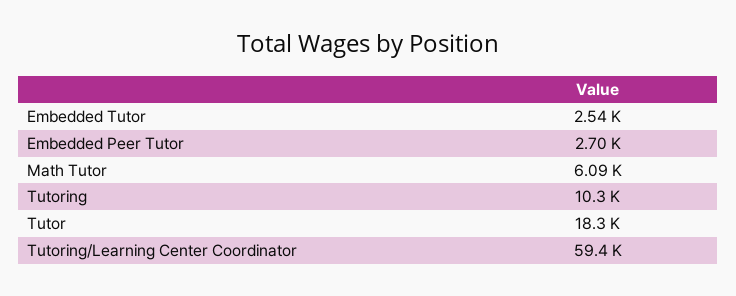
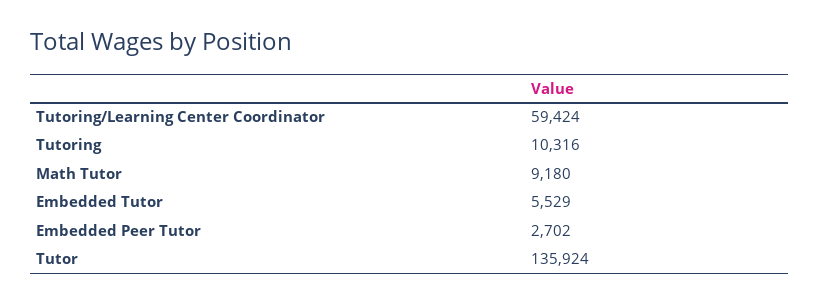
  {
-   "Embedded Tutor": 2540,
+   "Embedded Tutor": 5529,
    "Embedded Peer Tutor": 2702,
-   "Math Tutor": 6090,
+   "Math Tutor": 9180,
    "Tutoring": 10316,
-   "Tutor": 18300,
+   "Tutor": 135924,
    "Tutoring/Learning Center Coordinator": 59424
  }

